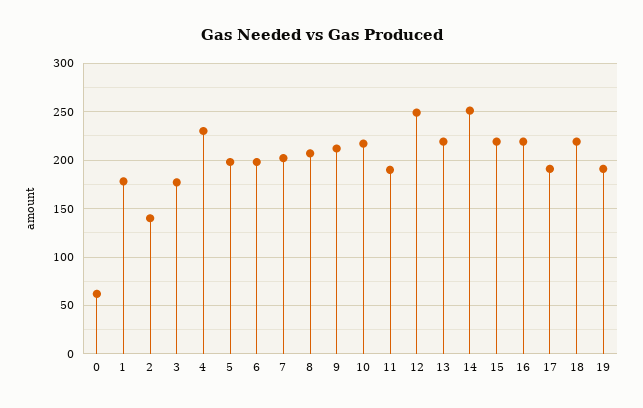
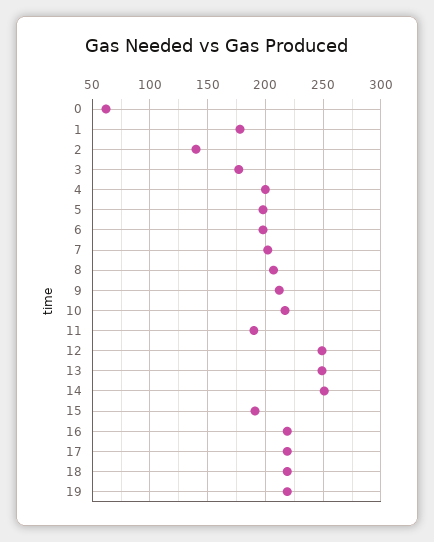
  {
    "0": 60,
    "1": 180,
    "2": 140,
    "3": 180,
-   "4": 230,
+   "4": 200,
    "5": 200,
    "6": 200,
    "7": 200,
    "8": 210,
    "9": 210,
    "10": 220,
    "11": 190,
    "12": 250,
-   "13": 220,
+   "13": 250,
    "14": 250,
-   "15": 220,
+   "15": 190,
    "16": 220,
-   "17": 190,
+   "17": 220,
    "18": 220,
-   "19": 190
+   "19": 220
  }

